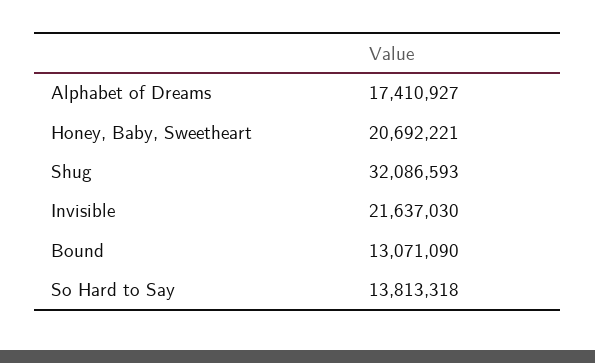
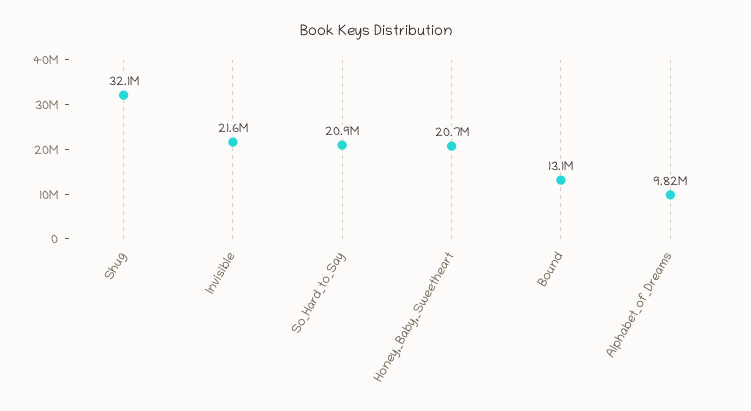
  {
-   "Alphabet of Dreams": 17410927,
+   "Alphabet of Dreams": 9820000,
    "Honey, Baby, Sweetheart": 20692221,
    "Shug": 32086593,
    "Invisible": 21637030,
    "Bound": 13071090,
-   "So Hard to Say": 13813318
+   "So Hard to Say": 20900000
  }

